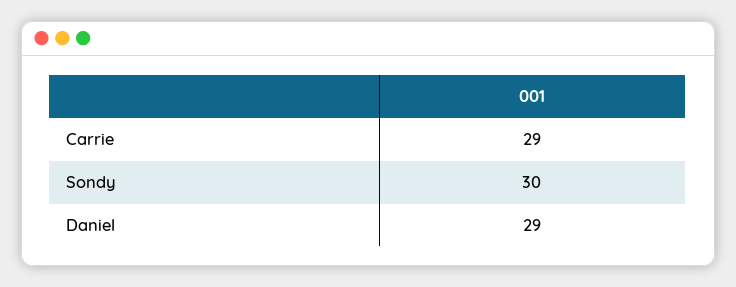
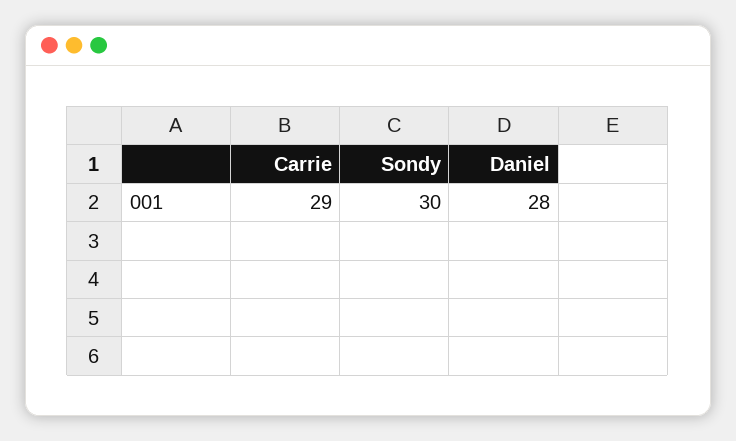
  {
    "Carrie": 29,
    "Sondy": 30,
-   "Daniel": 29
+   "Daniel": 28
  }

